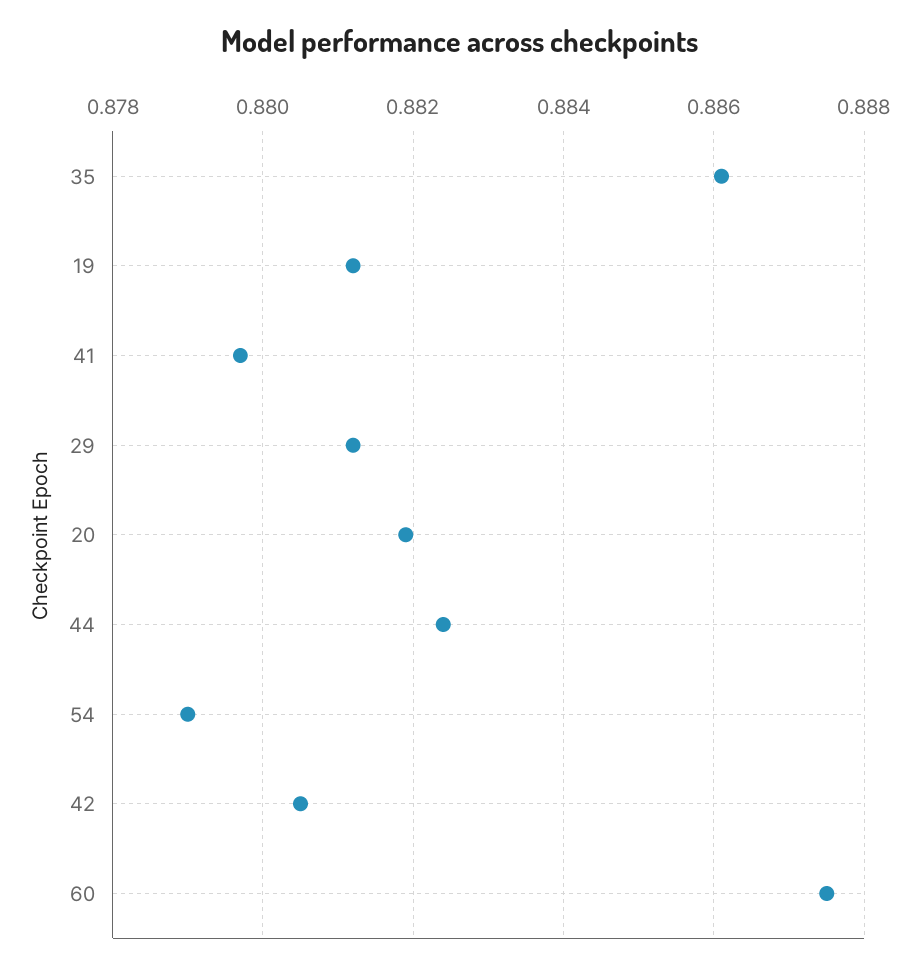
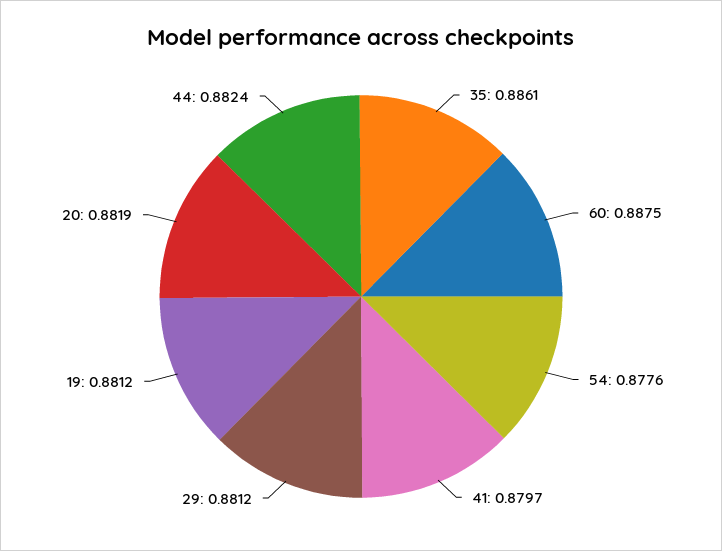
  {
    "35": 0.8861,
    "19": 0.8812,
    "41": 0.8797,
    "29": 0.8812,
    "20": 0.8819,
    "44": 0.8824,
-   "54": 0.879,
+   "54": 0.8776,
-   "42": 0.8805,
    "60": 0.8875
  }

